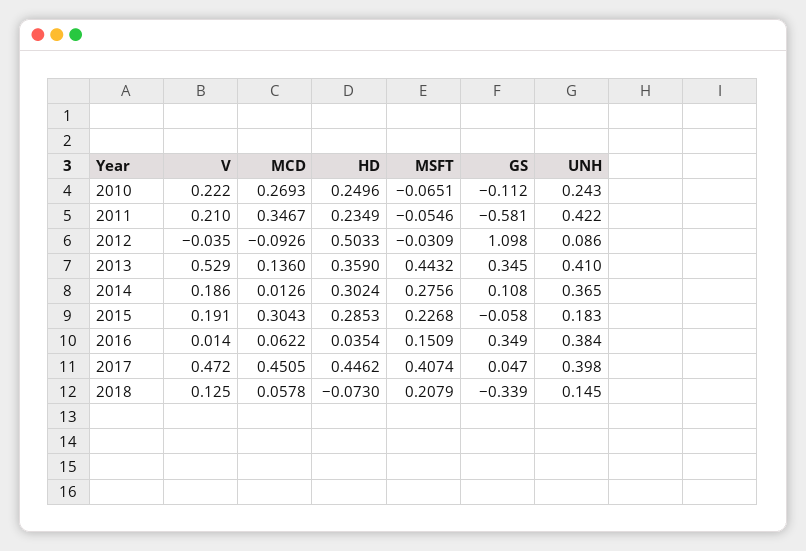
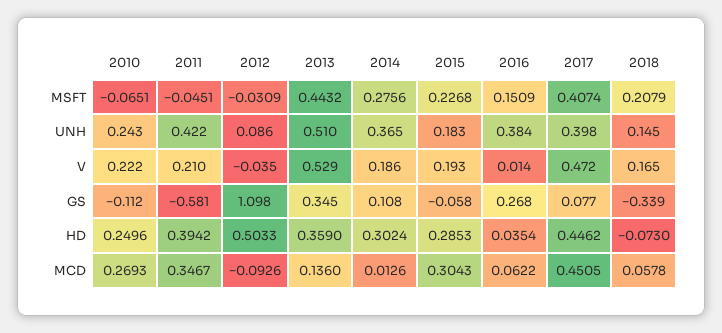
  {
    "V": {
      "2010": 0.222,
      "2011": 0.21,
      "2012": -0.035,
      "2013": 0.529,
      "2014": 0.186,
-     "2015": 0.191,
+     "2015": 0.193,
      "2016": 0.014,
      "2017": 0.472,
-     "2018": 0.125
+     "2018": 0.165
    },
    "MCD": {
      "2010": 0.2693,
      "2011": 0.3467,
      "2012": -0.0926,
      "2013": 0.136,
      "2014": 0.0126,
      "2015": 0.3043,
      "2016": 0.0622,
      "2017": 0.4505,
      "2018": 0.0578
    },
    "HD": {
      "2010": 0.2496,
-     "2011": 0.2349,
+     "2011": 0.3942,
      "2012": 0.5033,
      "2013": 0.359,
      "2014": 0.3024,
      "2015": 0.2853,
      "2016": 0.0354,
      "2017": 0.4462,
      "2018": -0.073
    },
    "MSFT": {
      "2010": -0.0651,
-     "2011": -0.0546,
+     "2011": -0.0451,
      "2012": -0.0309,
      "2013": 0.4432,
      "2014": 0.2756,
      "2015": 0.2268,
      "2016": 0.1509,
      "2017": 0.4074,
      "2018": 0.2079
    },
    "GS": {
      "2010": -0.112,
      "2011": -0.581,
      "2012": 1.098,
      "2013": 0.345,
      "2014": 0.108,
      "2015": -0.058,
-     "2016": 0.349,
+     "2016": 0.268,
-     "2017": 0.047,
+     "2017": 0.077,
      "2018": -0.339
    },
    "UNH": {
      "2010": 0.243,
      "2011": 0.422,
      "2012": 0.086,
-     "2013": 0.41,
+     "2013": 0.51,
      "2014": 0.365,
      "2015": 0.183,
      "2016": 0.384,
      "2017": 0.398,
      "2018": 0.145
    }
  }

